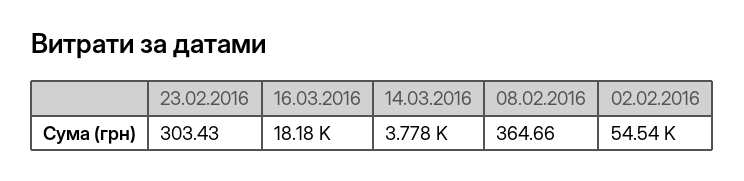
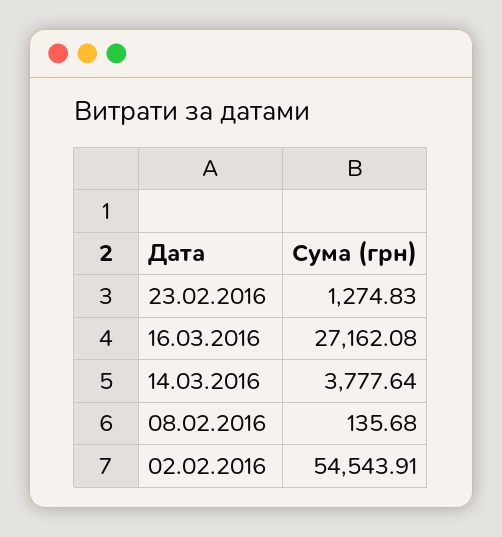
  {
-   "23.02.2016": 303.43,
+   "23.02.2016": 1274.83,
-   "16.03.2016": 18180,
+   "16.03.2016": 27162.08,
    "14.03.2016": 3777.64,
-   "08.02.2016": 364.66,
+   "08.02.2016": 135.68,
    "02.02.2016": 54543.91
  }

